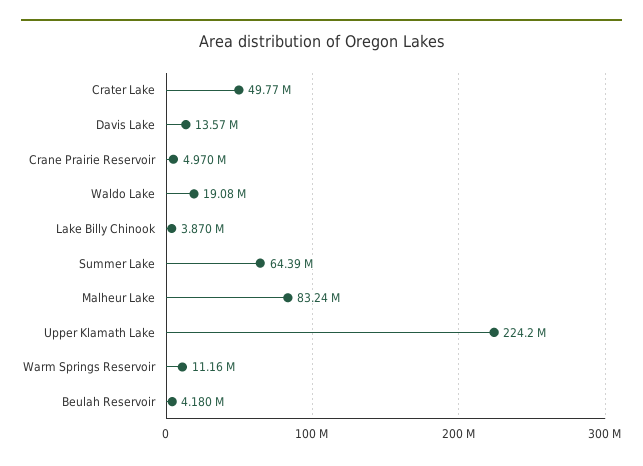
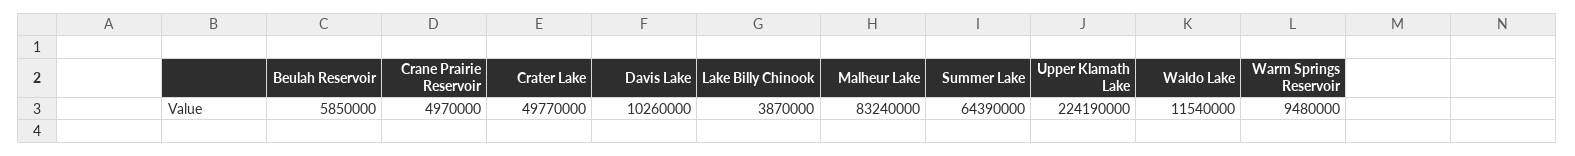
  {
    "Crater Lake": 49770000,
-   "Davis Lake": 13570000,
+   "Davis Lake": 10260000,
    "Crane Prairie Reservoir": 4970000,
-   "Waldo Lake": 19080000,
+   "Waldo Lake": 11540000,
    "Lake Billy Chinook": 3870000,
    "Summer Lake": 64390000,
    "Malheur Lake": 83240000,
    "Upper Klamath Lake": 224190000,
-   "Warm Springs Reservoir": 11160000,
+   "Warm Springs Reservoir": 9480000,
-   "Beulah Reservoir": 4180000
+   "Beulah Reservoir": 5850000
  }

